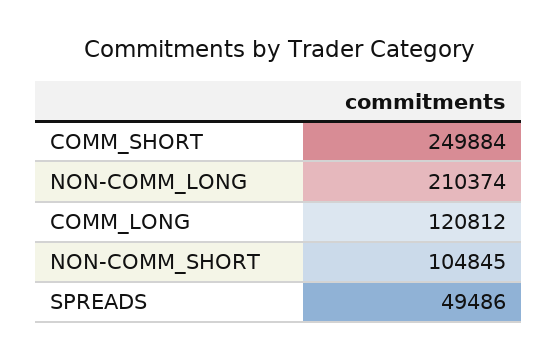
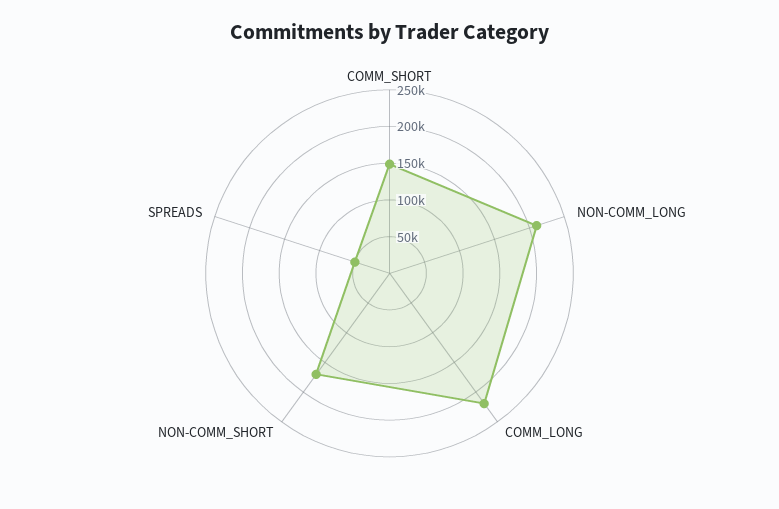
  {
-   "COMM_SHORT": 249884,
+   "COMM_SHORT": 150000,
    "NON-COMM_LONG": 210374,
-   "COMM_LONG": 120812,
+   "COMM_LONG": 225000,
-   "NON-COMM_SHORT": 104845,
+   "NON-COMM_SHORT": 175000,
    "SPREADS": 49486
  }

